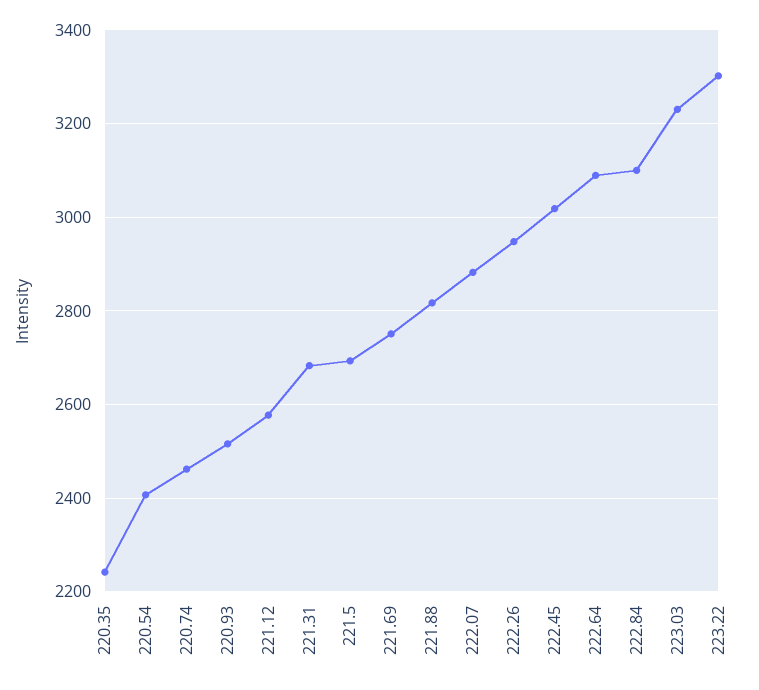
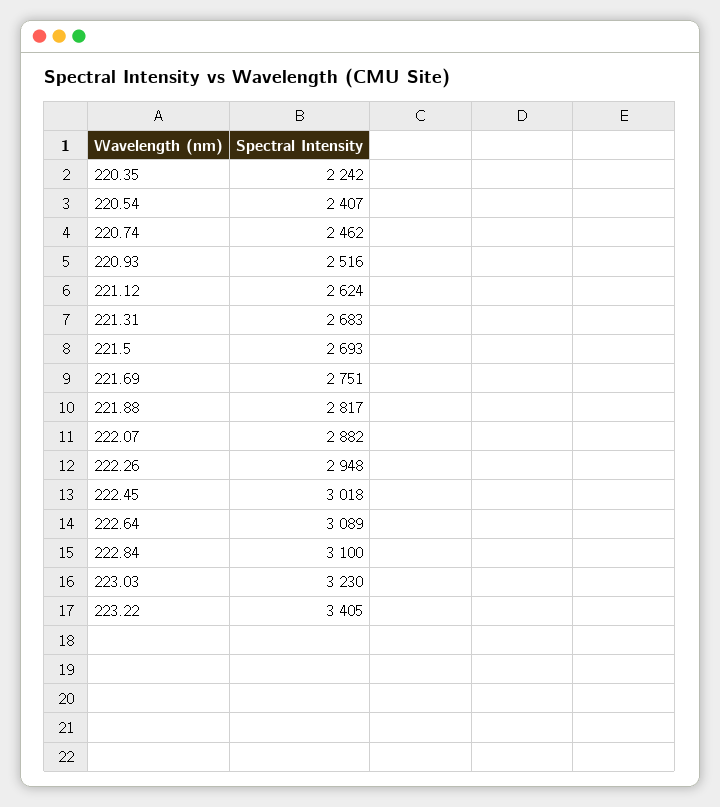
  {
    "220.35": 2242,
    "220.54": 2407,
    "220.74": 2462,
    "220.93": 2516,
-   "221.12": 2580,
+   "221.12": 2624,
    "221.31": 2683,
    "221.5": 2693,
    "221.69": 2751,
    "221.88": 2817,
    "222.07": 2882,
    "222.26": 2948,
    "222.45": 3018,
    "222.64": 3089,
    "222.84": 3100,
    "223.03": 3230,
-   "223.22": 3300
+   "223.22": 3405
  }

